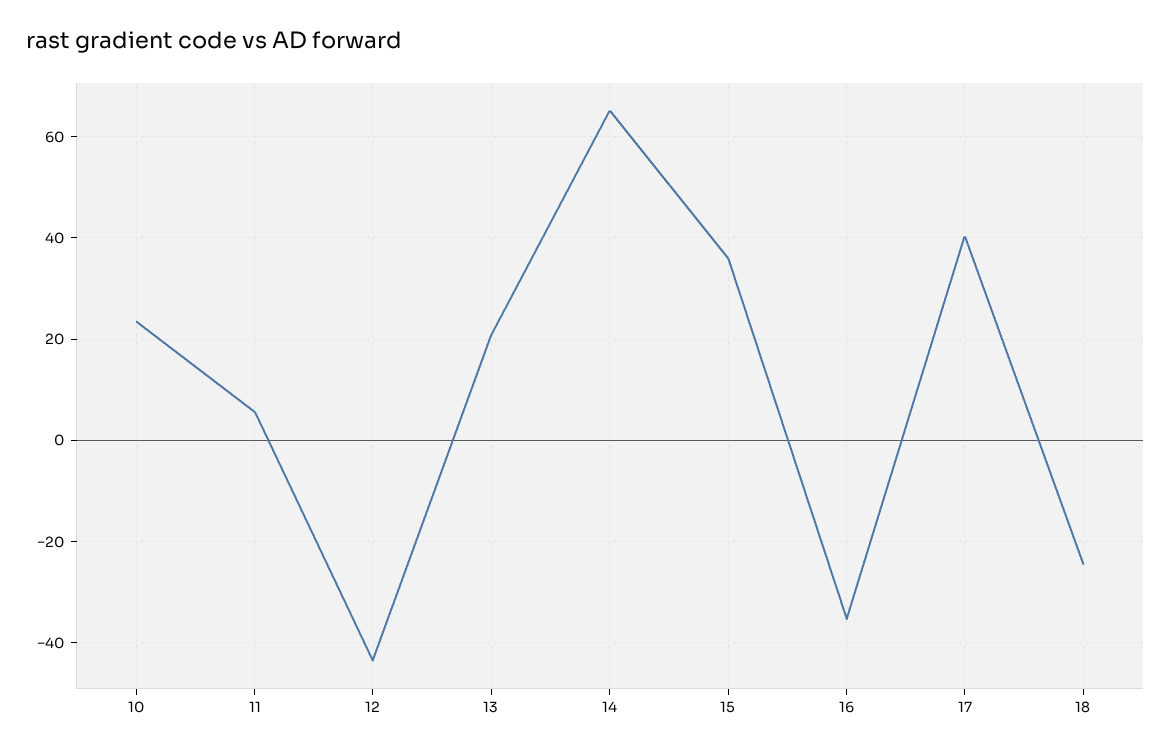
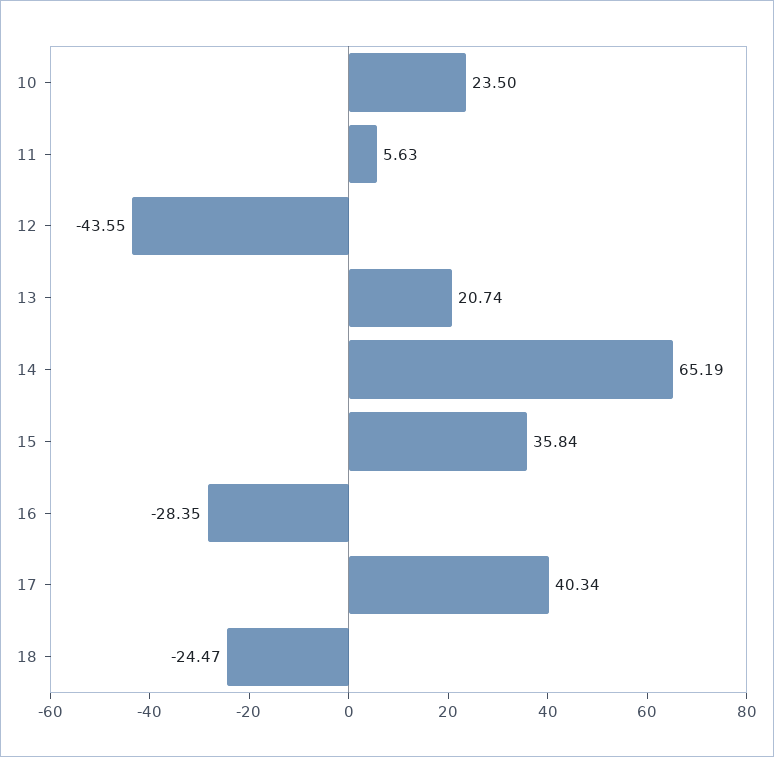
  {
    "10": 23.5,
    "11": 5.63,
    "12": -43.55,
    "13": 20.74,
    "14": 65.19,
    "15": 35.84,
-   "16": -36,
+   "16": -28.35,
    "17": 40.34,
    "18": -24.47
  }

